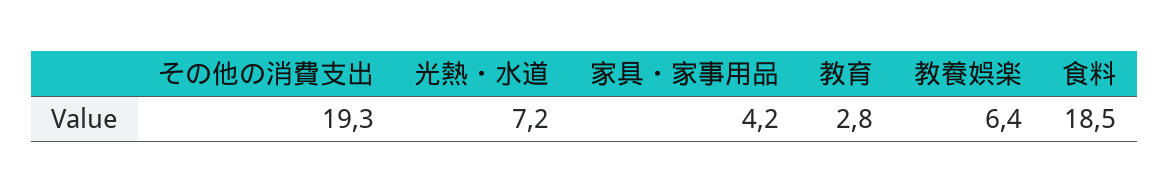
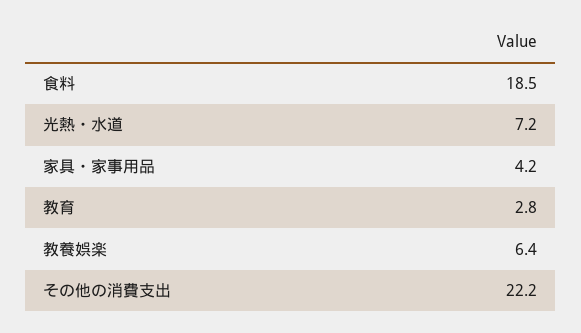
  {
-   "その他の消費支出": 19.3,
+   "その他の消費支出": 22.2,
    "光熱・水道": 7.2,
    "家具・家事用品": 4.2,
    "教育": 2.8,
    "教養娯楽": 6.4,
    "食料": 18.5
  }

